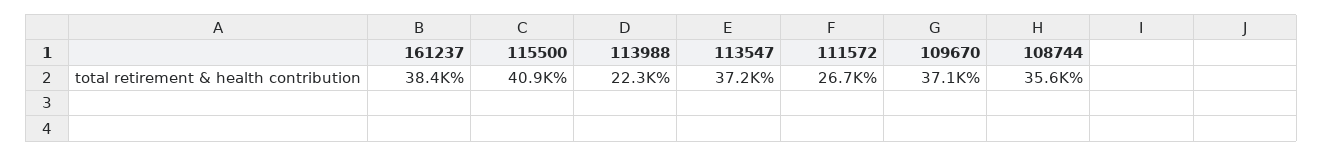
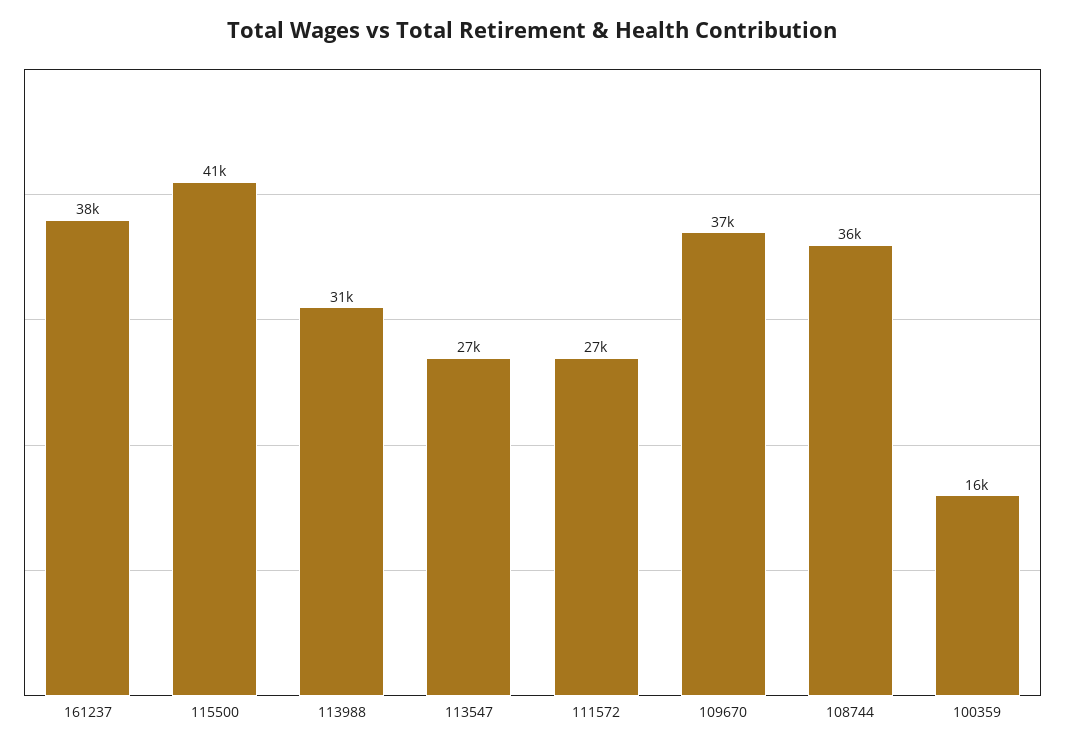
  {
    "161237": 38400,
    "115500": 40900,
-   "113988": 22300,
+   "113988": 31000,
-   "113547": 37200,
+   "113547": 27000,
    "111572": 26700,
    "109670": 37100,
-   "108744": 35600
+   "108744": 35600,
+   "100359": 16000
  }

